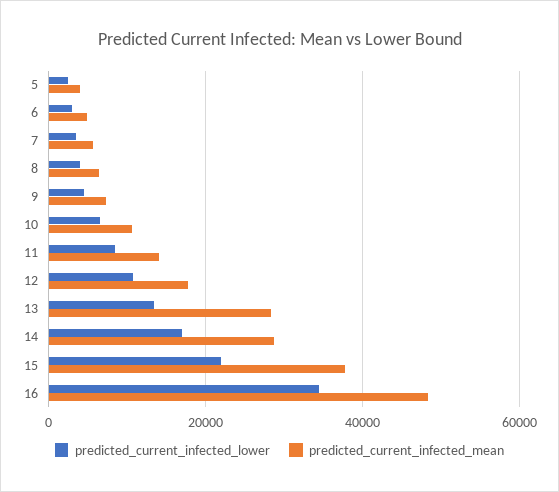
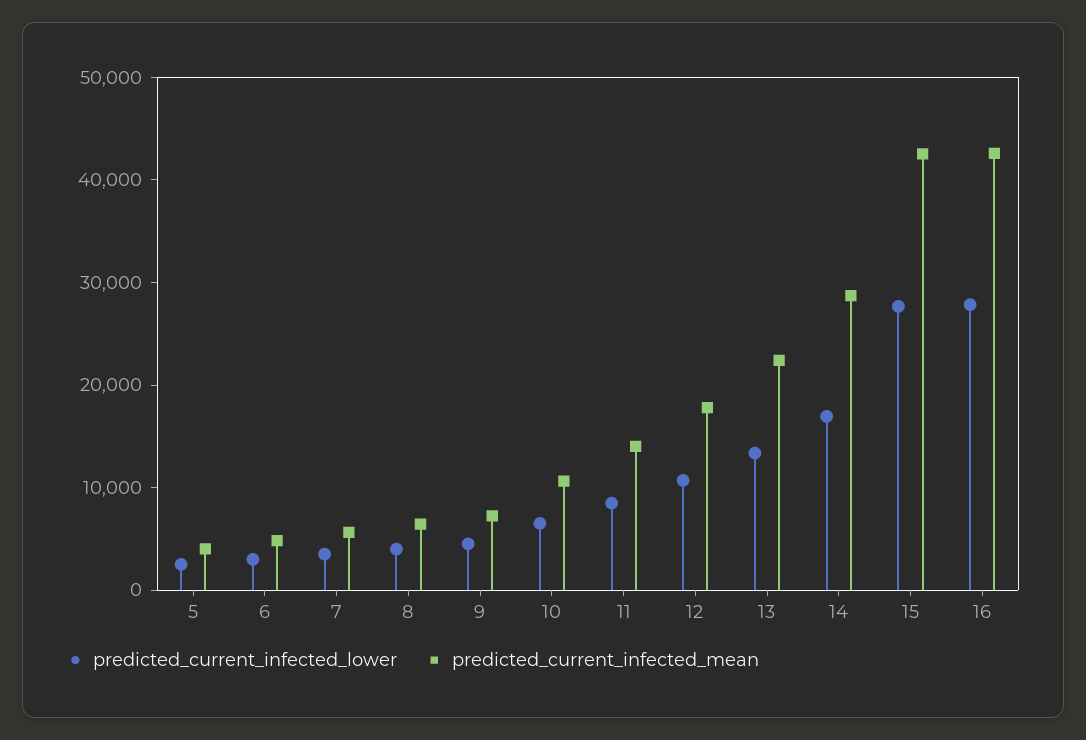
  {
    "predicted_current_infected_lower": {
      "5": 2000,
      "6": 4000,
      "7": 4000,
      "8": 4000,
      "9": 4000,
      "10": 6000,
      "11": 8000,
      "12": 10000,
      "13": 14000,
      "14": 16000,
-     "15": 22000,
+     "15": 28000,
-     "16": 34000
+     "16": 28000
    },
    "predicted_current_infected_mean": {
      "5": 4000,
      "6": 4000,
      "7": 6000,
      "8": 6000,
      "9": 8000,
      "10": 10000,
      "11": 14000,
      "12": 18000,
-     "13": 28000,
+     "13": 22000,
      "14": 28000,
-     "15": 38000,
+     "15": 42000,
-     "16": 48000
+     "16": 42000
    }
  }

